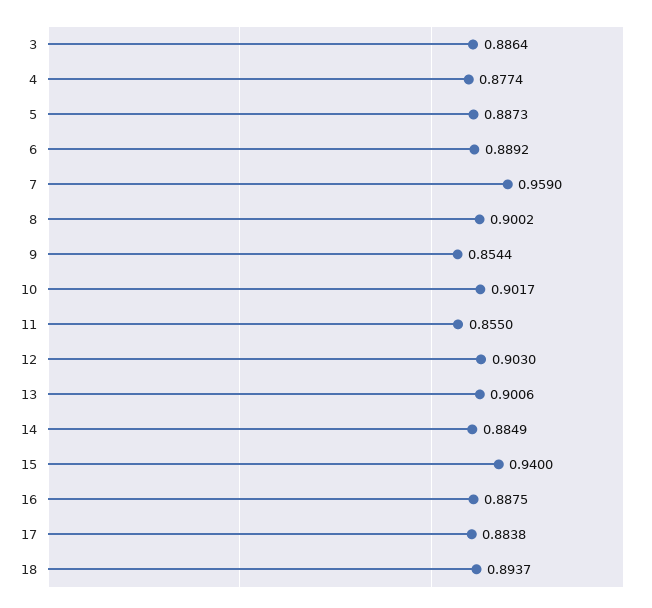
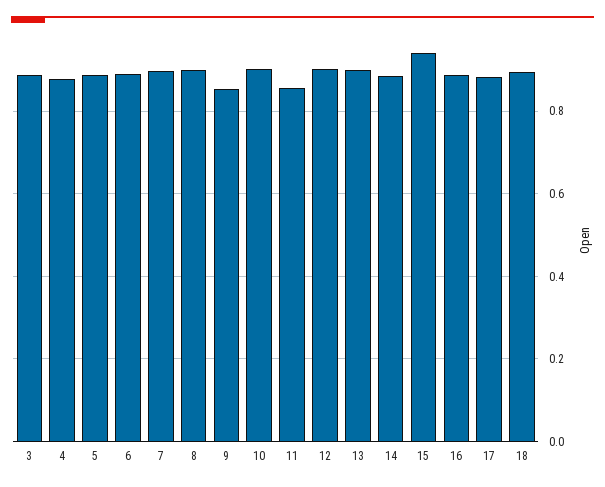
  {
    "3": 0.8864,
    "4": 0.8774,
    "5": 0.8873,
    "6": 0.8892,
-   "7": 0.959,
+   "7": 0.9,
    "8": 0.9002,
    "9": 0.8544,
    "10": 0.9017,
    "11": 0.855,
    "12": 0.903,
    "13": 0.9006,
    "14": 0.8849,
    "15": 0.94,
    "16": 0.8875,
    "17": 0.8838,
    "18": 0.8937
  }

